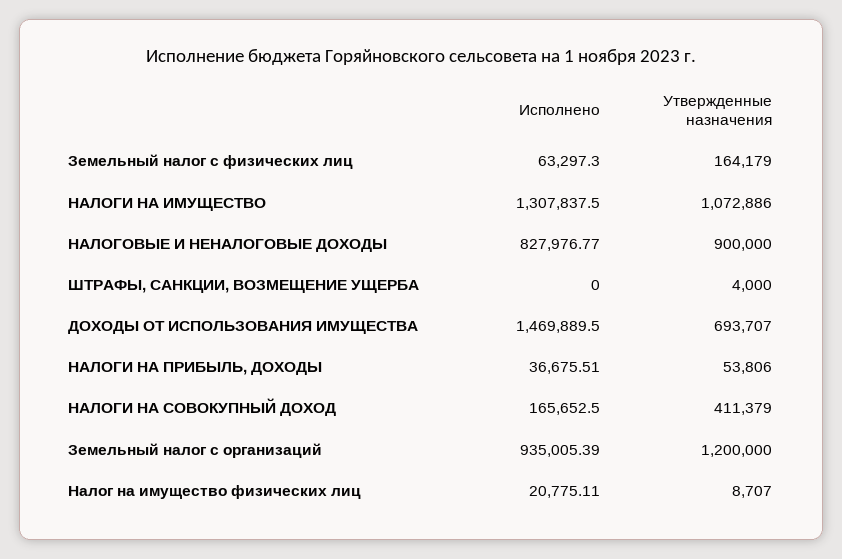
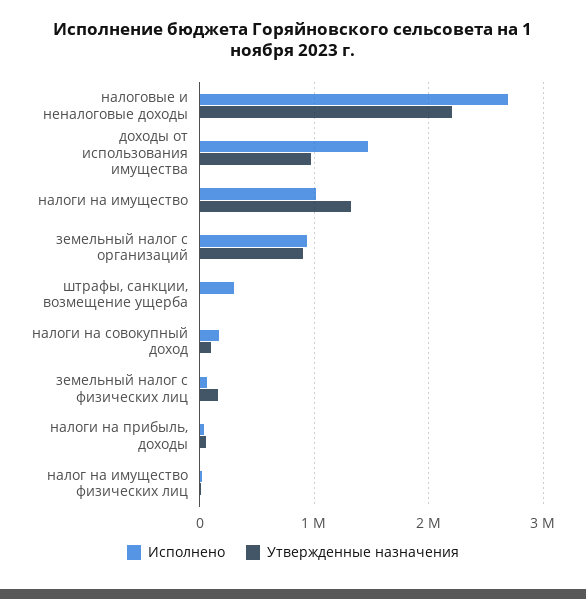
  {
    "Исполнено": {
      "Земельный налог с физических лиц": 63297.3,
-     "НАЛОГИ НА ИМУЩЕСТВО": 1307837.5,
+     "НАЛОГИ НА ИМУЩЕСТВО": 1000000,
-     "НАЛОГОВЫЕ И НЕНАЛОГОВЫЕ ДОХОДЫ": 827976.77,
+     "НАЛОГОВЫЕ И НЕНАЛОГОВЫЕ ДОХОДЫ": 2700000,
-     "ШТРАФЫ, САНКЦИИ, ВОЗМЕЩЕНИЕ УЩЕРБА": 0,
+     "ШТРАФЫ, САНКЦИИ, ВОЗМЕЩЕНИЕ УЩЕРБА": 300000,
      "ДОХОДЫ ОТ ИСПОЛЬЗОВАНИЯ ИМУЩЕСТВА": 1469889.5,
      "НАЛОГИ НА ПРИБЫЛЬ, ДОХОДЫ": 36675.51,
      "НАЛОГИ НА СОВОКУПНЫЙ ДОХОД": 165652.5,
      "Земельный налог с организаций": 935005.39,
      "Налог на имущество физических лиц": 20775.11
    },
    "Утвержденные назначения": {
      "Земельный налог с физических лиц": 164179,
-     "НАЛОГИ НА ИМУЩЕСТВО": 1072886,
+     "НАЛОГИ НА ИМУЩЕСТВО": 1300000,
-     "НАЛОГОВЫЕ И НЕНАЛОГОВЫЕ ДОХОДЫ": 900000,
+     "НАЛОГОВЫЕ И НЕНАЛОГОВЫЕ ДОХОДЫ": 2200000,
      "ШТРАФЫ, САНКЦИИ, ВОЗМЕЩЕНИЕ УЩЕРБА": 4000,
-     "ДОХОДЫ ОТ ИСПОЛЬЗОВАНИЯ ИМУЩЕСТВА": 693707,
+     "ДОХОДЫ ОТ ИСПОЛЬЗОВАНИЯ ИМУЩЕСТВА": 1000000,
      "НАЛОГИ НА ПРИБЫЛЬ, ДОХОДЫ": 53806,
-     "НАЛОГИ НА СОВОКУПНЫЙ ДОХОД": 411379,
+     "НАЛОГИ НА СОВОКУПНЫЙ ДОХОД": 100000,
-     "Земельный налог с организаций": 1200000,
+     "Земельный налог с организаций": 900000,
      "Налог на имущество физических лиц": 8707
    }
  }

